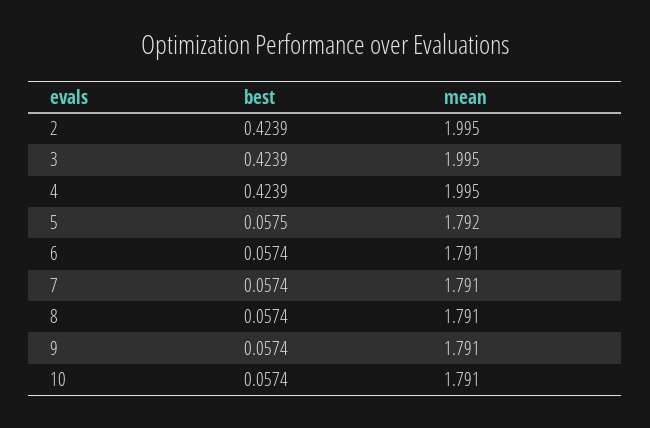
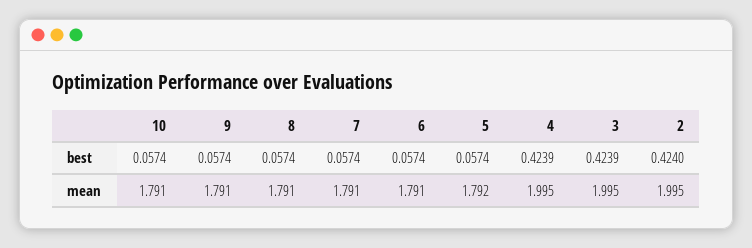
  {
    "best": {
-     "2": 0.4239,
+     "2": 0.424,
      "3": 0.4239,
      "4": 0.4239,
-     "5": 0.0575,
+     "5": 0.0574,
      "6": 0.0574,
      "7": 0.0574,
      "8": 0.0574,
      "9": 0.0574,
      "10": 0.0574
    },
    "mean": {
      "2": 1.995,
      "3": 1.995,
      "4": 1.995,
      "5": 1.792,
      "6": 1.791,
      "7": 1.791,
      "8": 1.791,
      "9": 1.791,
      "10": 1.791
    }
  }

